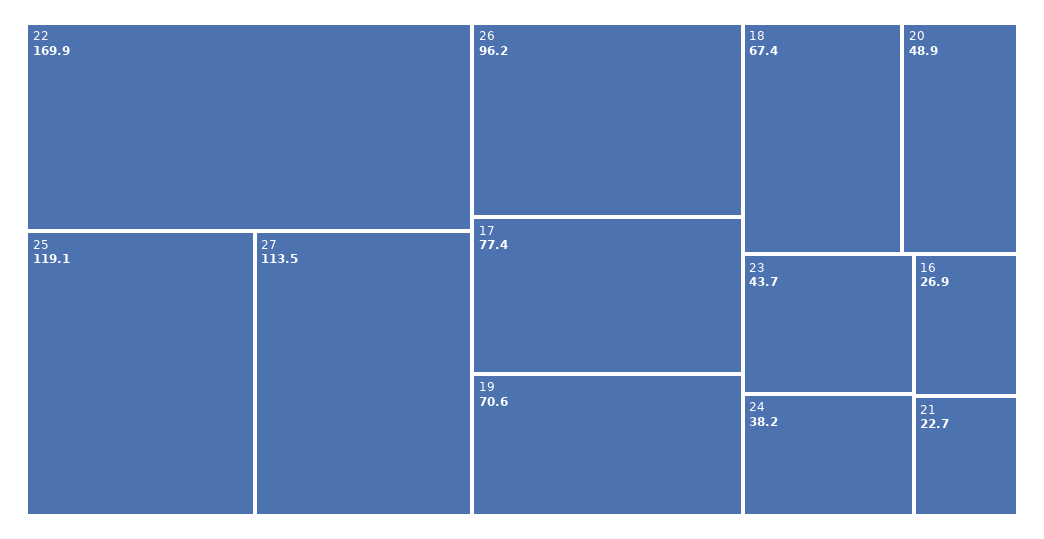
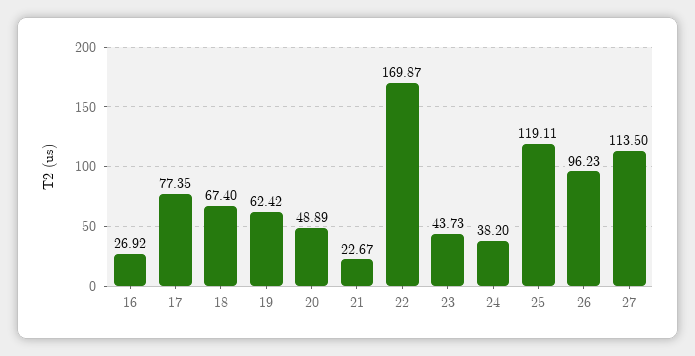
  {
    "22": 169.87,
    "25": 119.11,
    "27": 113.5,
    "26": 96.23,
    "17": 77.35,
-   "19": 70.6,
+   "19": 62.42,
    "18": 67.4,
    "20": 48.89,
    "23": 43.73,
    "24": 38.2,
    "16": 26.92,
    "21": 22.67
  }

